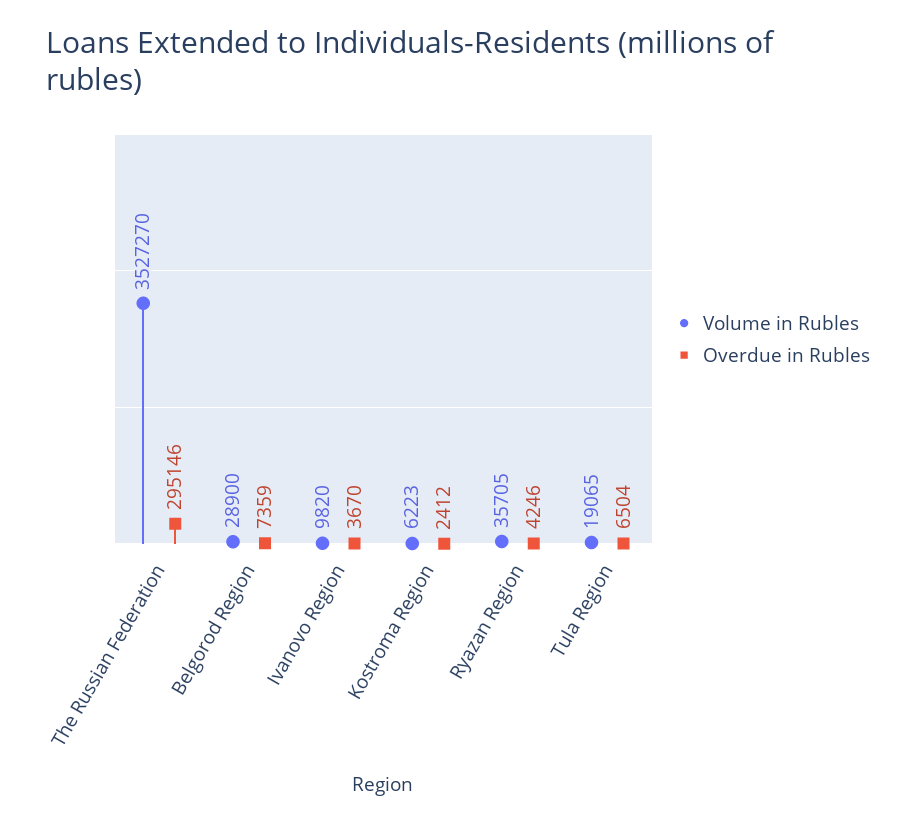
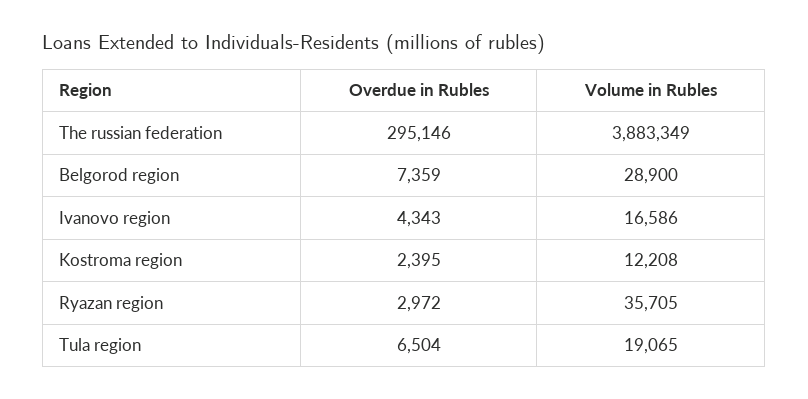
  {
    "Volume in Rubles": {
-     "The Russian Federation": 3527270,
+     "The Russian Federation": 3883349,
      "Belgorod Region": 28900,
-     "Ivanovo Region": 9820,
+     "Ivanovo Region": 16586,
-     "Kostroma Region": 6223,
+     "Kostroma Region": 12208,
      "Ryazan Region": 35705,
      "Tula Region": 19065
    },
    "Overdue in Rubles": {
      "The Russian Federation": 295146,
      "Belgorod Region": 7359,
-     "Ivanovo Region": 3670,
+     "Ivanovo Region": 4343,
-     "Kostroma Region": 2412,
+     "Kostroma Region": 2395,
-     "Ryazan Region": 4246,
+     "Ryazan Region": 2972,
      "Tula Region": 6504
    }
  }

